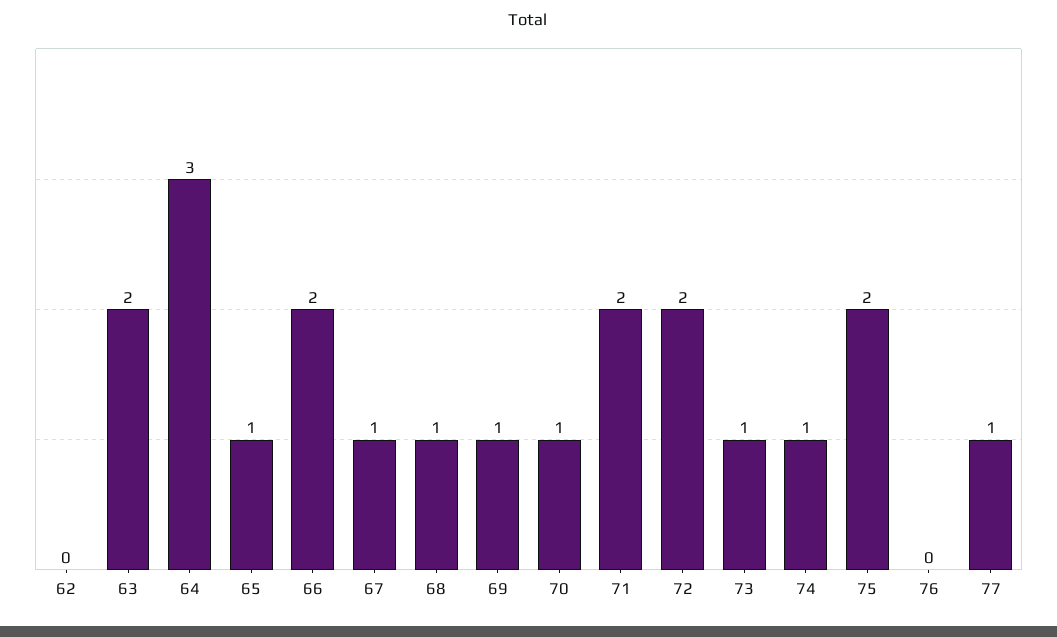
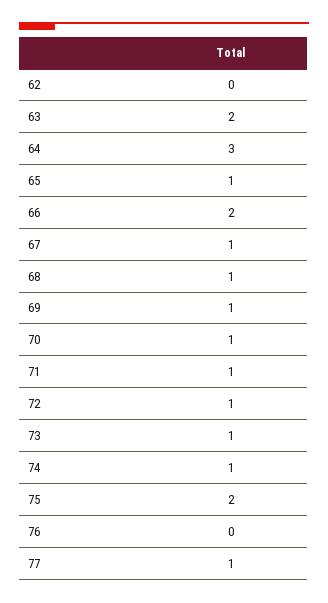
  {
    "62": 0,
    "63": 2,
    "64": 3,
    "65": 1,
    "66": 2,
    "67": 1,
    "68": 1,
    "69": 1,
    "70": 1,
-   "71": 2,
+   "71": 1,
-   "72": 2,
+   "72": 1,
    "73": 1,
    "74": 1,
    "75": 2,
    "76": 0,
    "77": 1
  }

